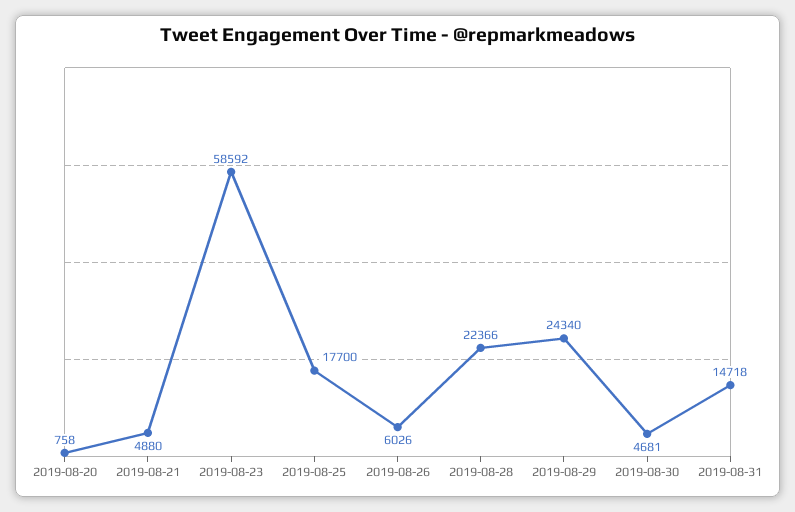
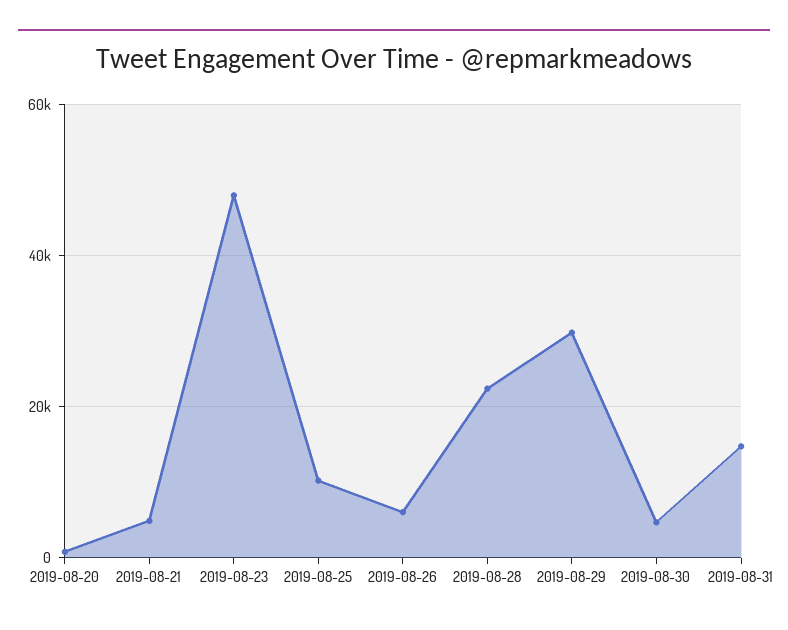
  {
    "2019-08-20": 758,
    "2019-08-21": 4880,
-   "2019-08-23": 58592,
+   "2019-08-23": 48000,
-   "2019-08-25": 17700,
+   "2019-08-25": 10000,
    "2019-08-26": 6026,
    "2019-08-28": 22366,
-   "2019-08-29": 24340,
+   "2019-08-29": 30000,
    "2019-08-30": 4681,
    "2019-08-31": 14718
  }

